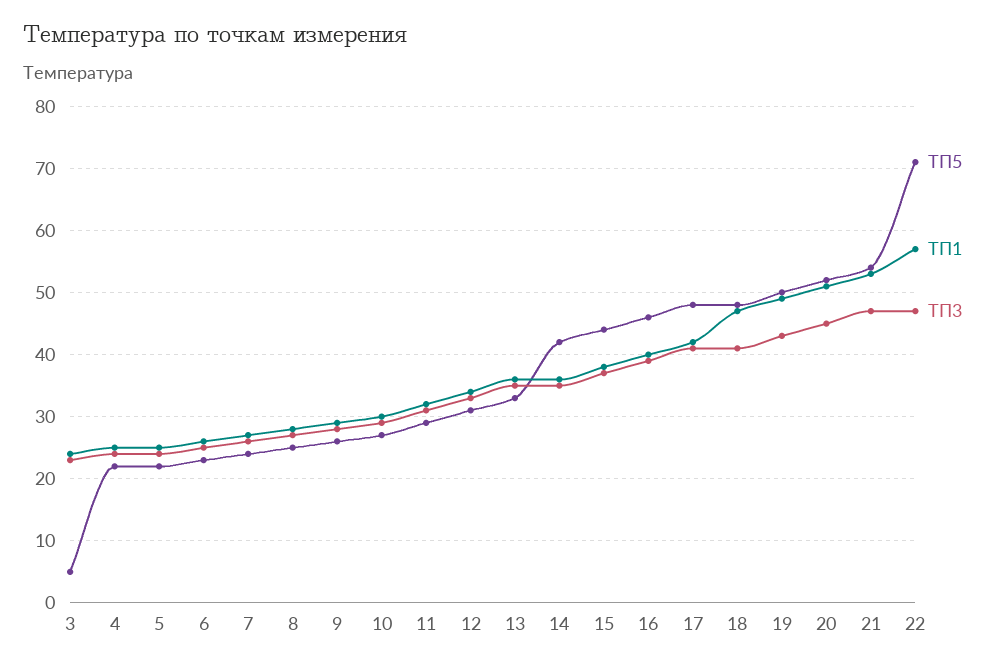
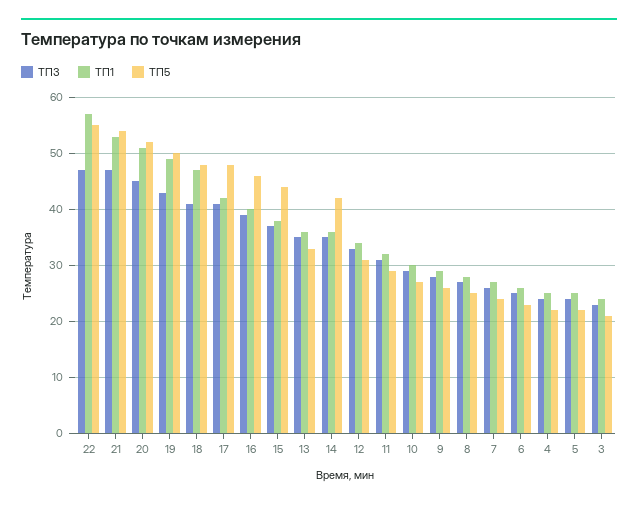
  {
    "ТП5": {
-     "3": 5,
+     "3": 20,
      "4": 22,
      "5": 22,
      "6": 23,
      "7": 24,
      "8": 25,
      "9": 26,
      "10": 27,
      "11": 29,
      "12": 31,
      "13": 33,
      "14": 42,
      "15": 44,
      "16": 46,
      "17": 48,
      "18": 48,
      "19": 50,
      "20": 52,
      "21": 54,
-     "22": 71
+     "22": 55
    },
    "ТП1": {
      "3": 24,
      "4": 25,
      "5": 25,
      "6": 26,
      "7": 27,
      "8": 28,
      "9": 29,
      "10": 30,
      "11": 32,
      "12": 34,
      "13": 36,
      "14": 36,
      "15": 38,
      "16": 40,
      "17": 42,
      "18": 47,
      "19": 49,
      "20": 51,
      "21": 53,
      "22": 57
    },
    "ТП3": {
      "3": 23,
      "4": 24,
      "5": 24,
      "6": 25,
      "7": 26,
      "8": 27,
      "9": 28,
      "10": 29,
      "11": 31,
      "12": 33,
      "13": 35,
      "14": 35,
      "15": 37,
      "16": 39,
      "17": 41,
      "18": 41,
      "19": 43,
      "20": 45,
      "21": 47,
      "22": 47
    }
  }

